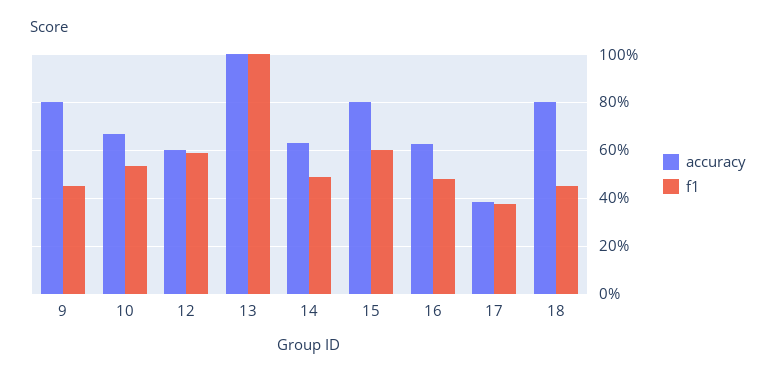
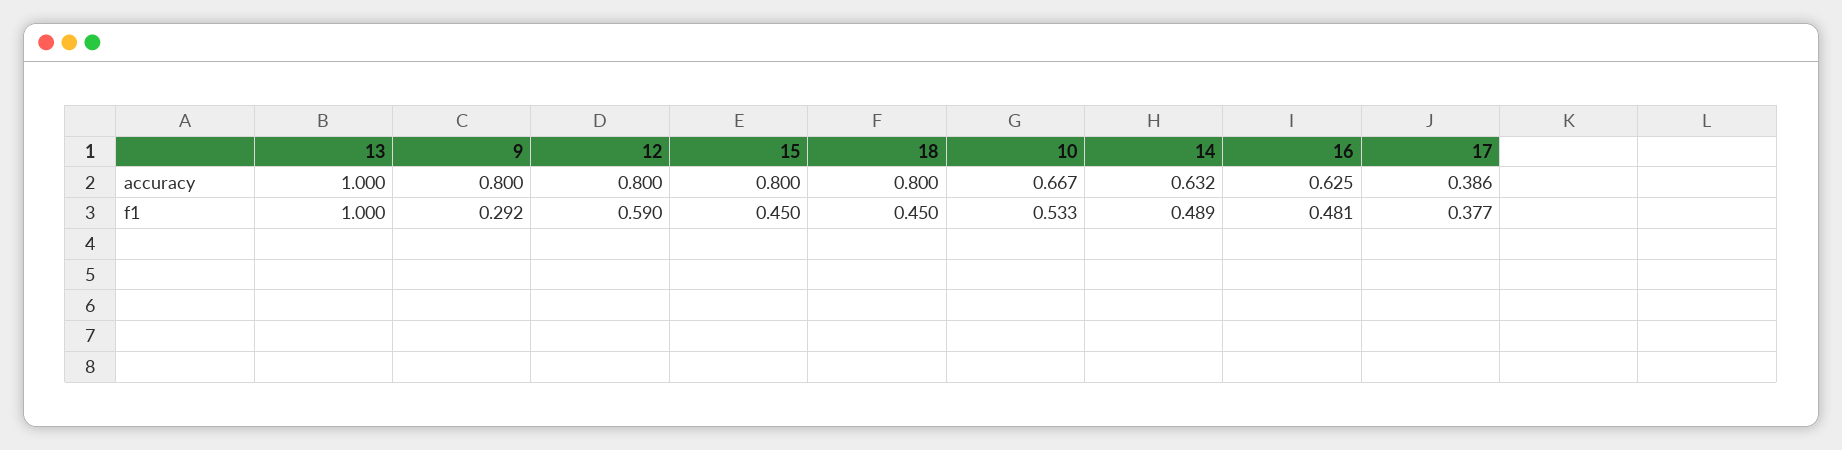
  {
    "accuracy": {
      "9": 0.8,
      "10": 0.667,
-     "12": 0.6,
+     "12": 0.8,
      "13": 1,
      "14": 0.632,
      "15": 0.8,
      "16": 0.625,
      "17": 0.386,
      "18": 0.8
    },
    "f1": {
-     "9": 0.45,
+     "9": 0.292,
      "10": 0.533,
      "12": 0.59,
      "13": 1,
      "14": 0.489,
-     "15": 0.6,
+     "15": 0.45,
      "16": 0.481,
      "17": 0.377,
      "18": 0.45
    }
  }

